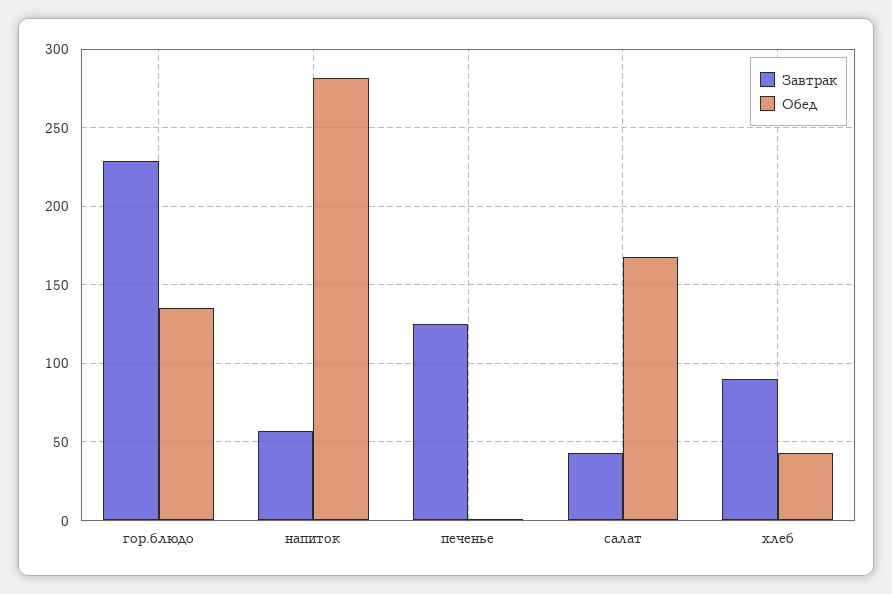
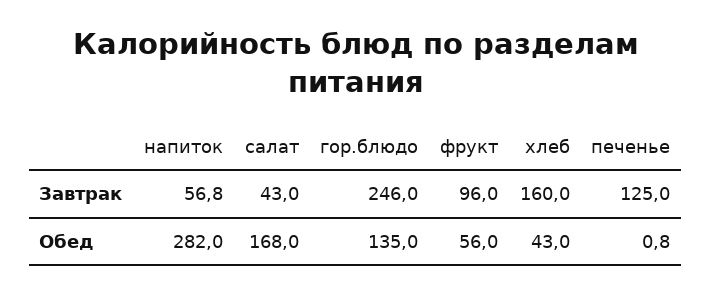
  {
    "Завтрак": {
-     "гор.блюдо": 230,
+     "гор.блюдо": 246,
      "напиток": 56.8,
      "печенье": 125,
      "салат": 43,
-     "хлеб": 90
+     "хлеб": 160,
+     "фрукт": 96
    },
    "Обед": {
      "гор.блюдо": 135,
      "напиток": 282,
      "печенье": 0.8,
      "салат": 168,
-     "хлеб": 43
+     "хлеб": 43,
+     "фрукт": 56
    }
  }

